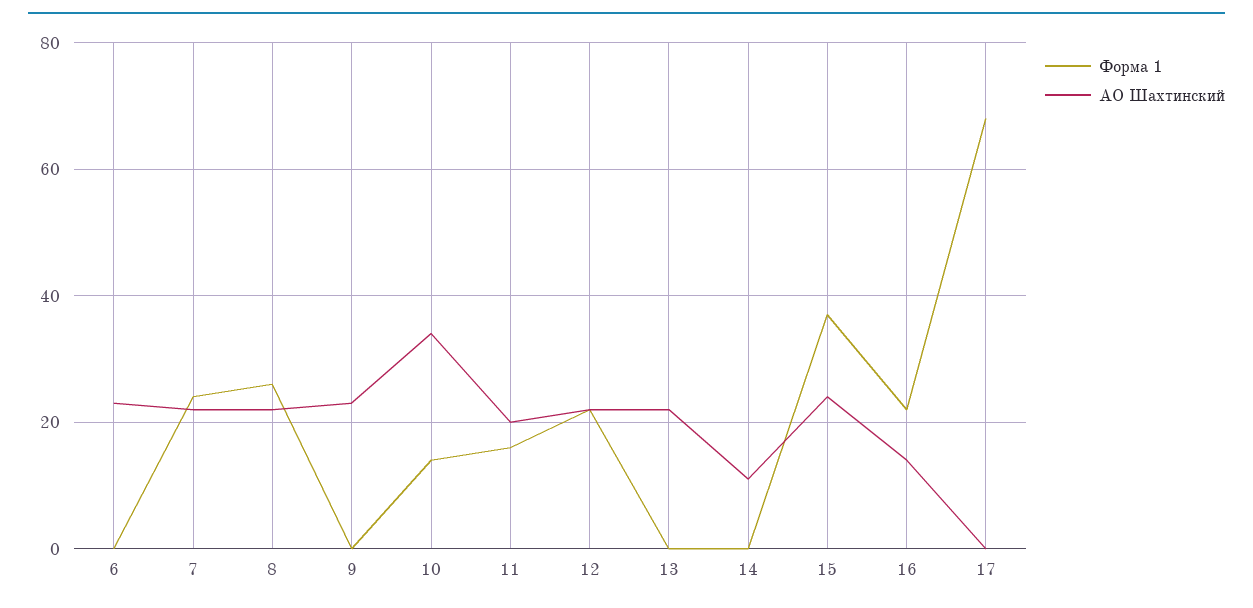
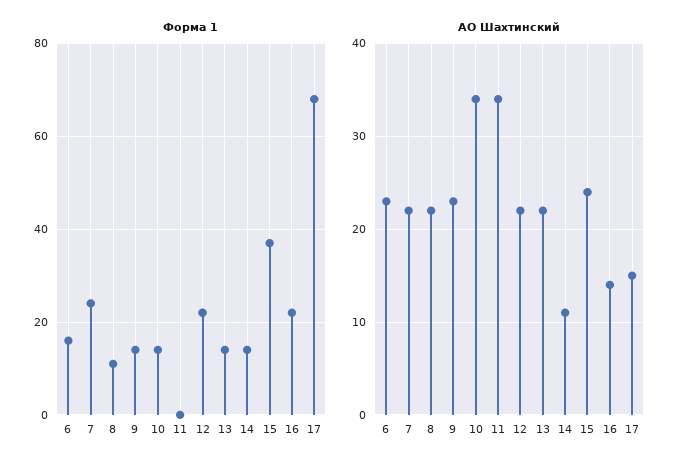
  {
    "Форма 1": {
-     "6": 0,
+     "6": 15,
      "7": 25,
-     "8": 25,
+     "8": 10,
-     "9": 0,
+     "9": 15,
      "10": 15,
-     "11": 15,
+     "11": 0,
      "12": 20,
-     "13": 0,
+     "13": 15,
-     "14": 0,
+     "14": 15,
      "15": 35,
      "16": 20,
      "17": 70
    },
    "АО Шахтинский": {
      "6": 23,
      "7": 22,
      "8": 22,
      "9": 23,
      "10": 34,
-     "11": 20,
+     "11": 34,
      "12": 22,
      "13": 22,
      "14": 11,
      "15": 24,
      "16": 14,
-     "17": 0
+     "17": 15
    }
  }

